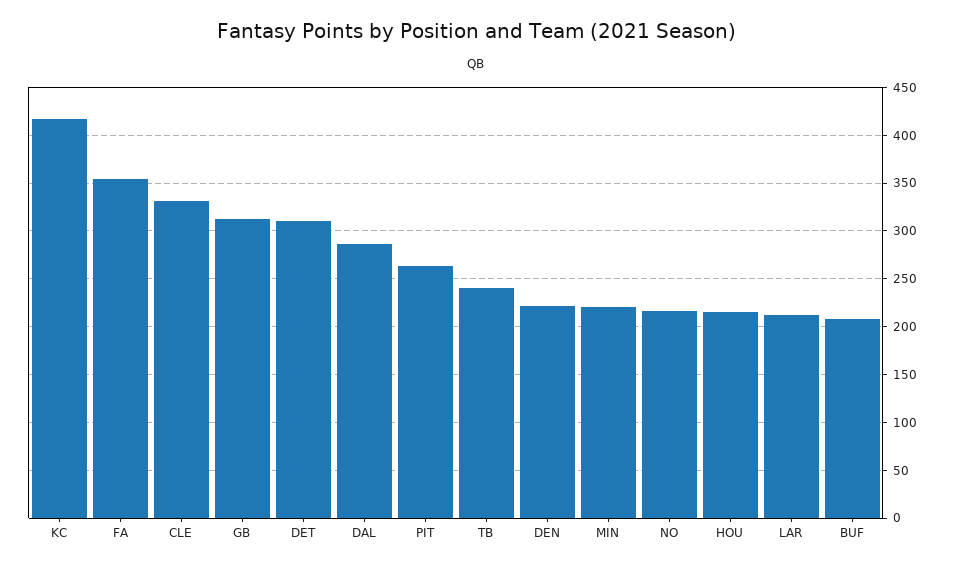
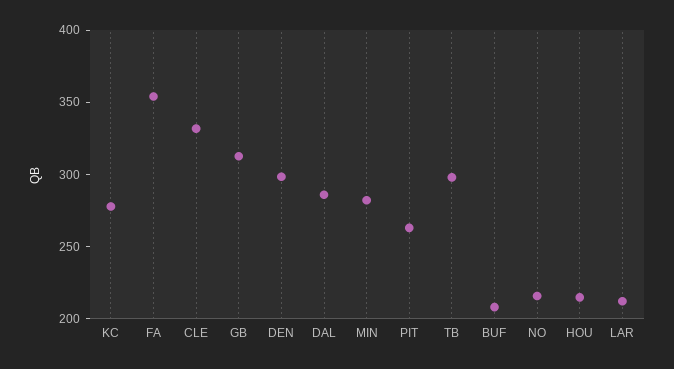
  {
-   "KC": 420,
+   "KC": 280,
    "FA": 350,
    "CLE": 330,
    "GB": 310,
-   "DET": 310,
    "DAL": 290,
    "PIT": 260,
-   "TB": 240,
+   "TB": 300,
-   "DEN": 220,
+   "DEN": 300,
-   "MIN": 220,
+   "MIN": 280,
    "NO": 220,
    "HOU": 210,
    "LAR": 210,
    "BUF": 210
  }

